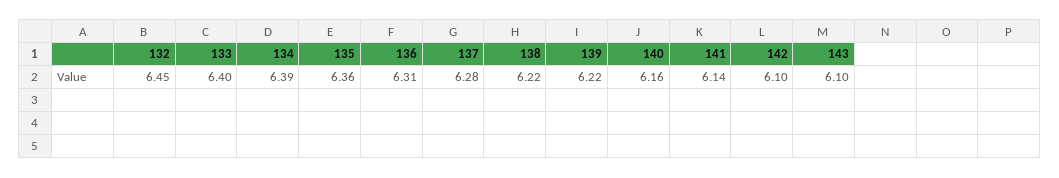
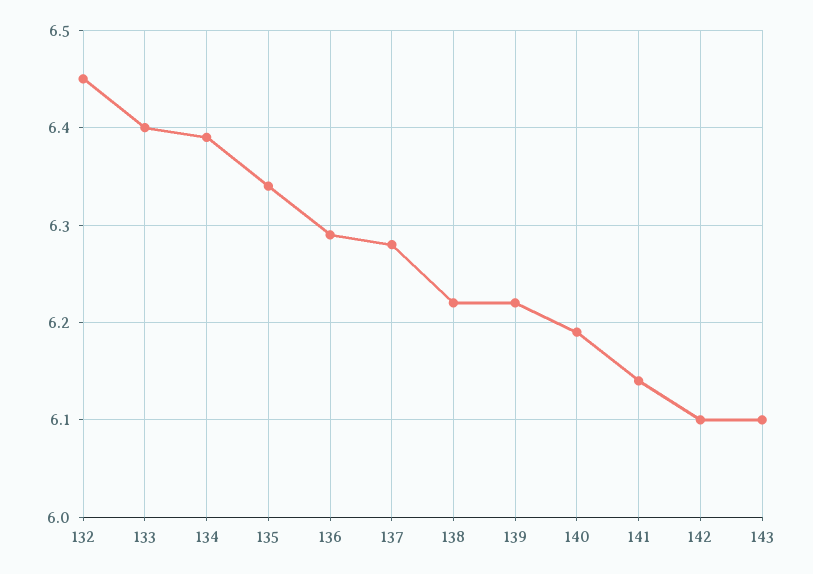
  {
    "132": 6.45,
    "133": 6.4,
    "134": 6.39,
-   "135": 6.36,
+   "135": 6.34,
-   "136": 6.31,
+   "136": 6.29,
    "137": 6.28,
    "138": 6.22,
    "139": 6.22,
-   "140": 6.16,
+   "140": 6.19,
    "141": 6.14,
    "142": 6.1,
    "143": 6.1
  }

